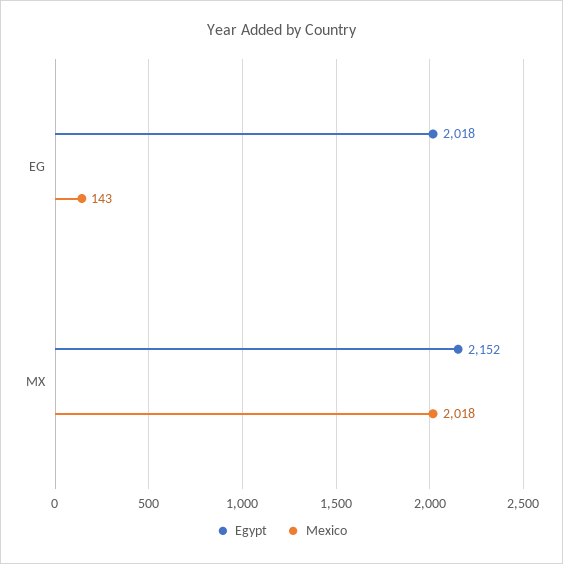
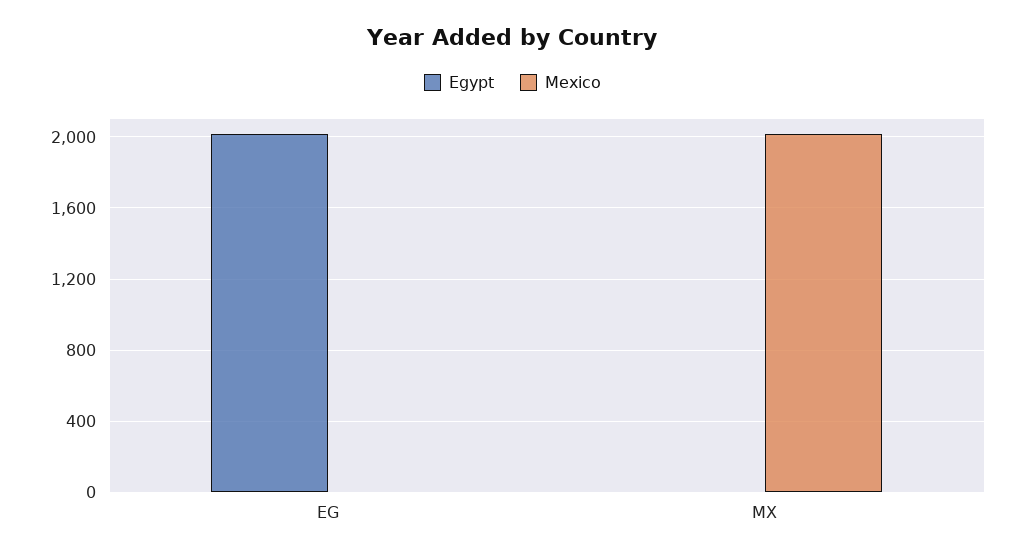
  {
    "Egypt": {
      "EG": 2018,
-     "MX": 2152
+     "MX": 0
    },
    "Mexico": {
-     "EG": 143,
+     "EG": 0,
      "MX": 2018
    }
  }

